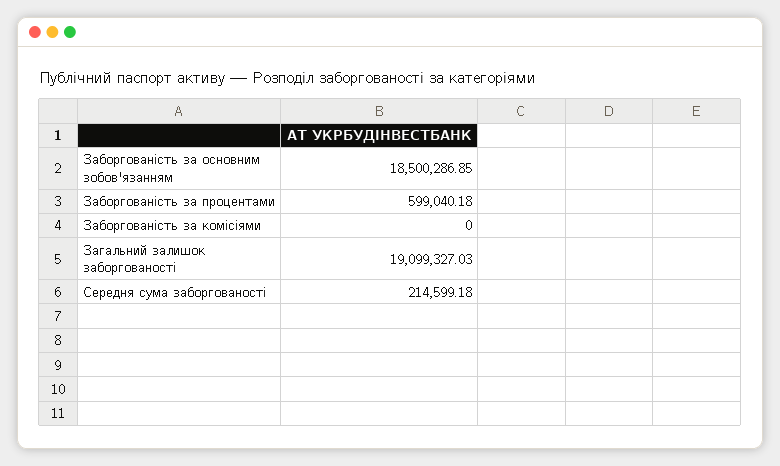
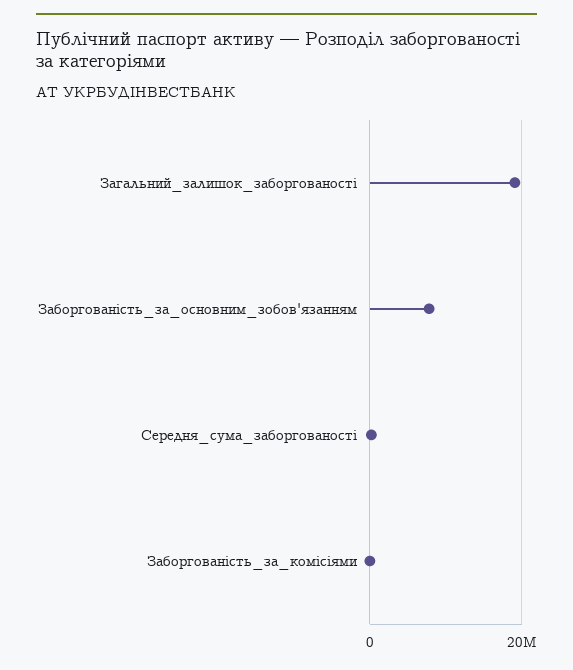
  {
-   "Заборгованість за основним зобов'язанням": 18500286.85,
+   "Заборгованість за основним зобов'язанням": 8000000,
-   "Заборгованість за процентами": 599040.18,
    "Заборгованість за комісіями": 0,
    "Загальний залишок заборгованості": 19099327.03,
    "Середня сума заборгованості": 214599.18
  }

